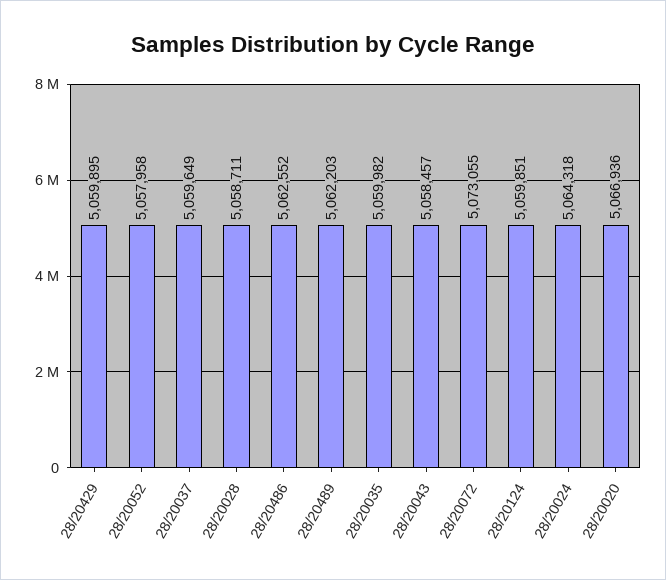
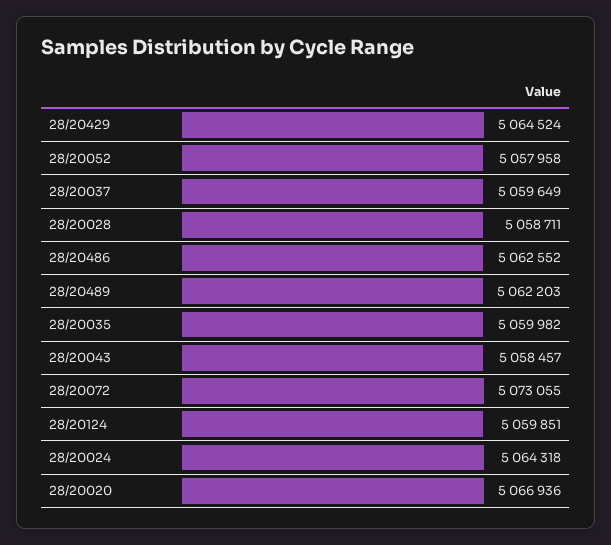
  {
-   "28/20429": 5059895,
+   "28/20429": 5064524,
    "28/20052": 5057958,
    "28/20037": 5059649,
    "28/20028": 5058711,
    "28/20486": 5062552,
    "28/20489": 5062203,
    "28/20035": 5059982,
    "28/20043": 5058457,
    "28/20072": 5073055,
    "28/20124": 5059851,
    "28/20024": 5064318,
    "28/20020": 5066936
  }

